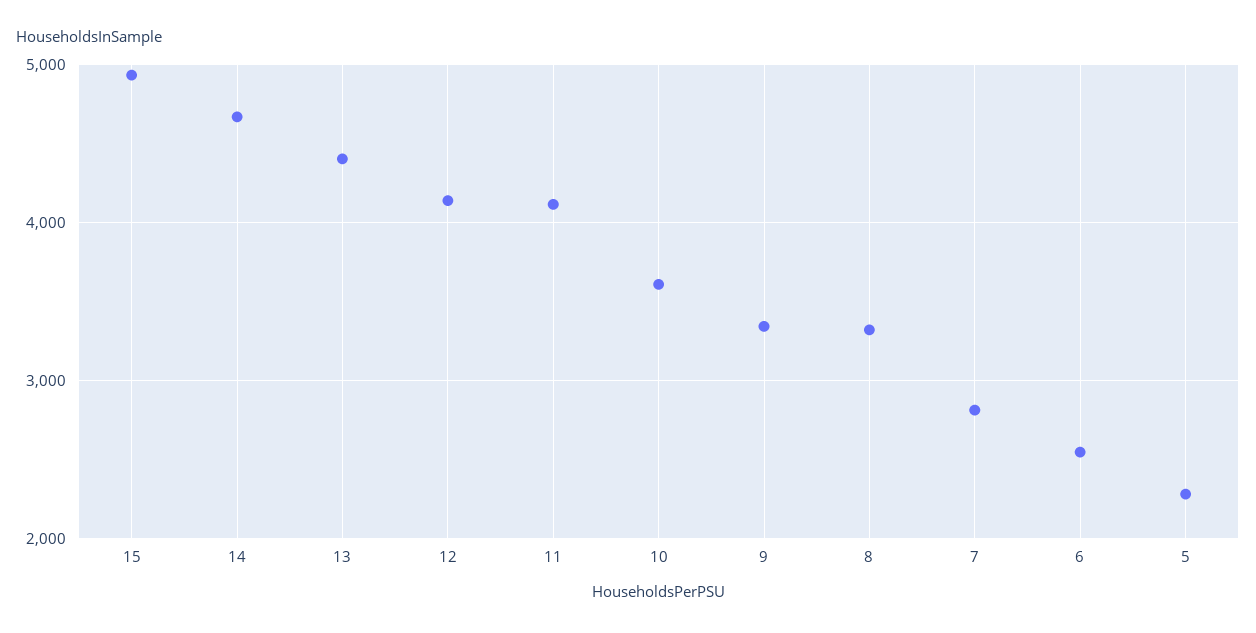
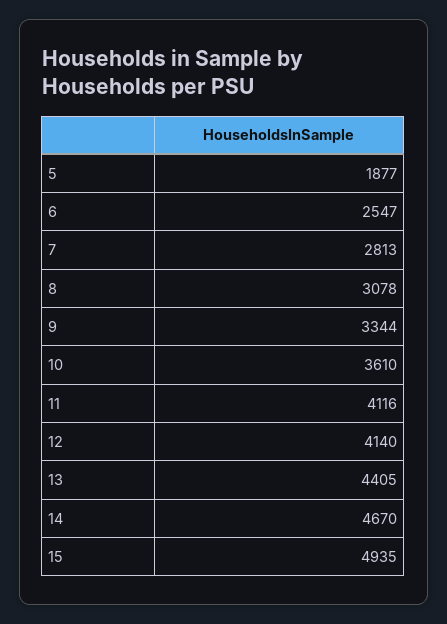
  {
    "15": 4935,
    "14": 4670,
    "13": 4405,
    "12": 4140,
    "11": 4116,
    "10": 3610,
    "9": 3344,
-   "8": 3300,
+   "8": 3078,
    "7": 2813,
    "6": 2547,
-   "5": 2300
+   "5": 1877
  }

